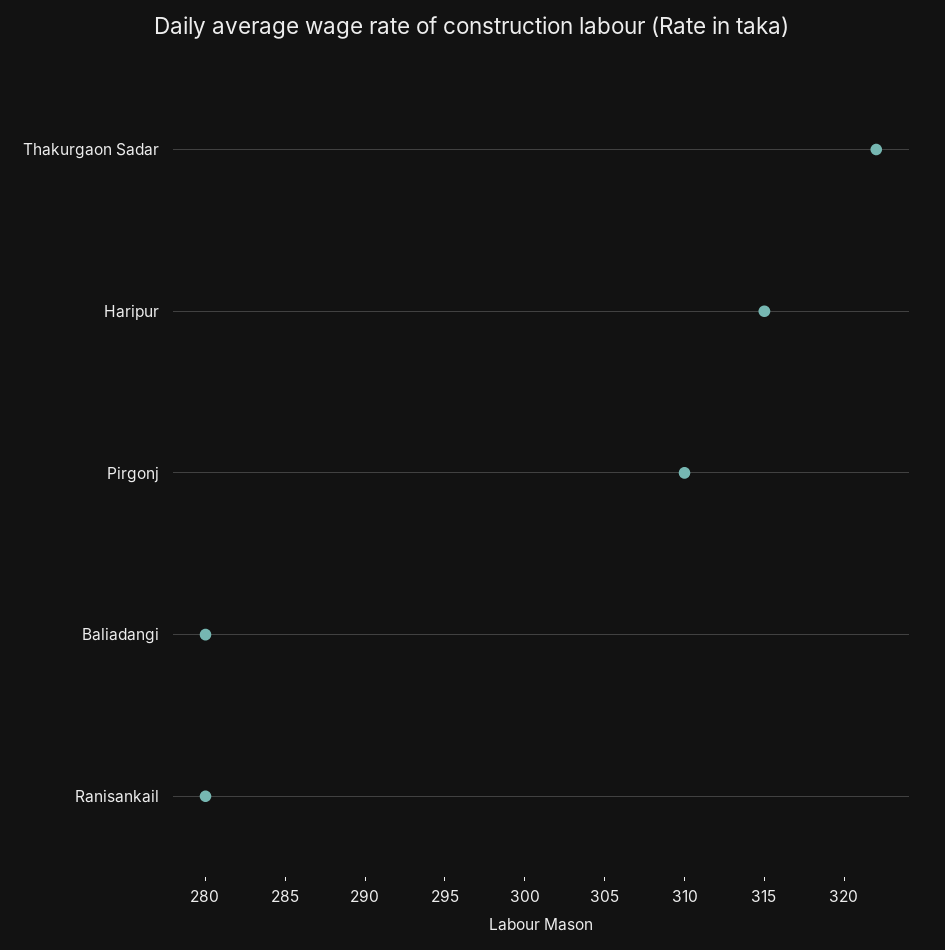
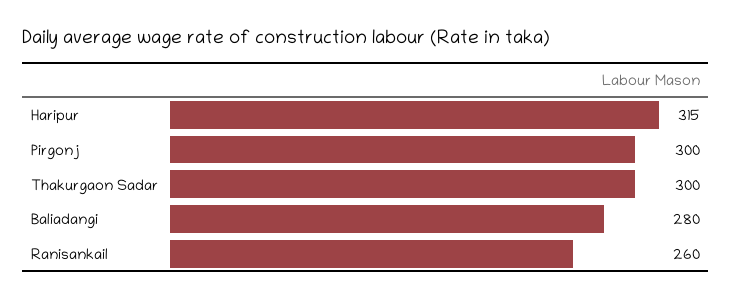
  {
-   "Thakurgaon Sadar": 322,
+   "Thakurgaon Sadar": 300,
    "Haripur": 315,
-   "Pirgonj": 310,
+   "Pirgonj": 300,
    "Baliadangi": 280,
-   "Ranisankail": 280
+   "Ranisankail": 260
  }

